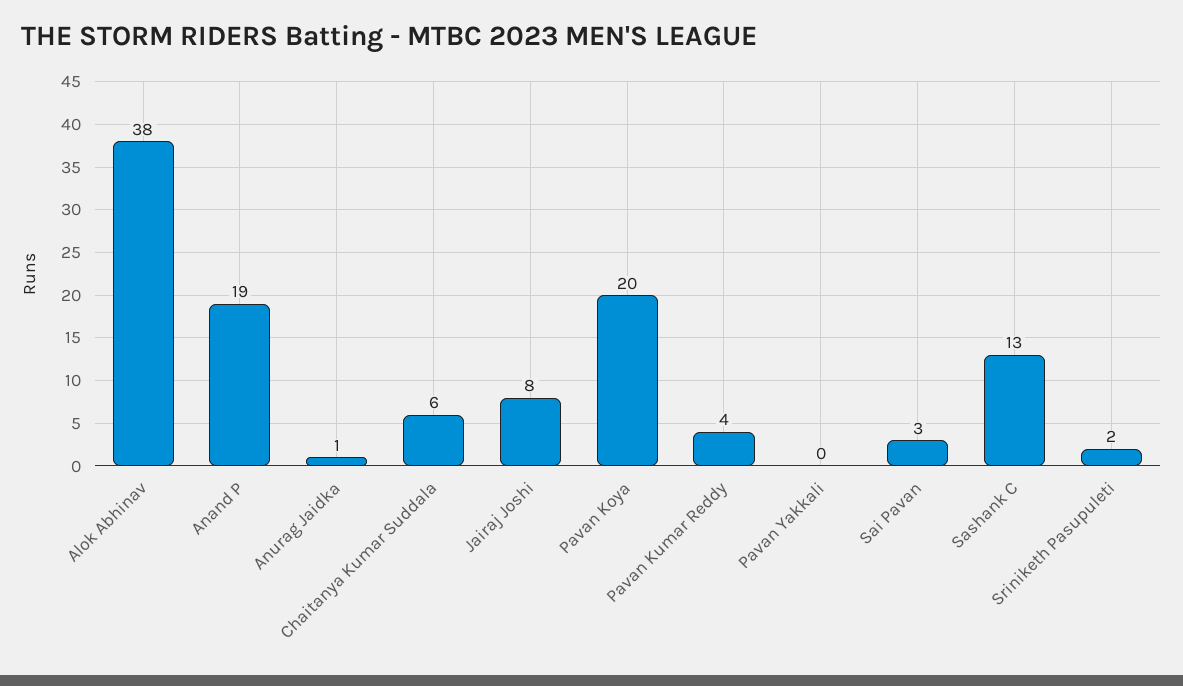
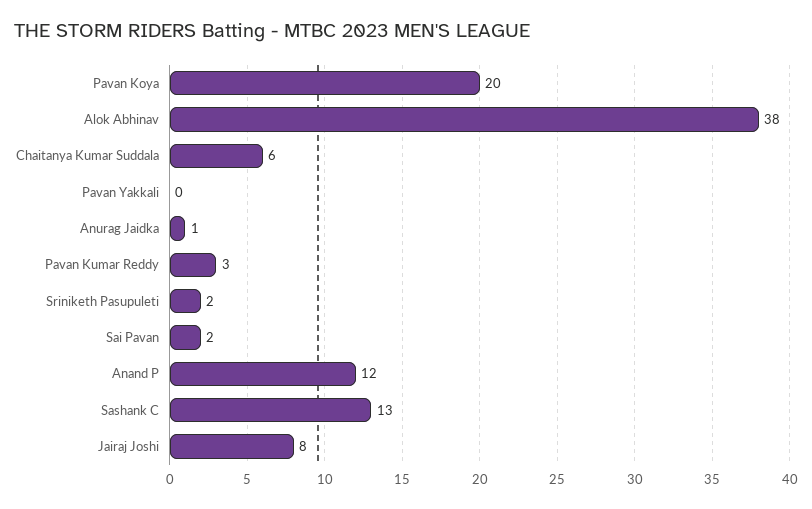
  {
    "Alok Abhinav": 38,
-   "Anand P": 19,
+   "Anand P": 12,
    "Anurag Jaidka": 1,
    "Chaitanya Kumar Suddala": 6,
    "Jairaj Joshi": 8,
    "Pavan Koya": 20,
-   "Pavan Kumar Reddy": 4,
+   "Pavan Kumar Reddy": 3,
    "Pavan Yakkali": 0,
-   "Sai Pavan": 3,
+   "Sai Pavan": 2,
    "Sashank C": 13,
    "Sriniketh Pasupuleti": 2
  }

